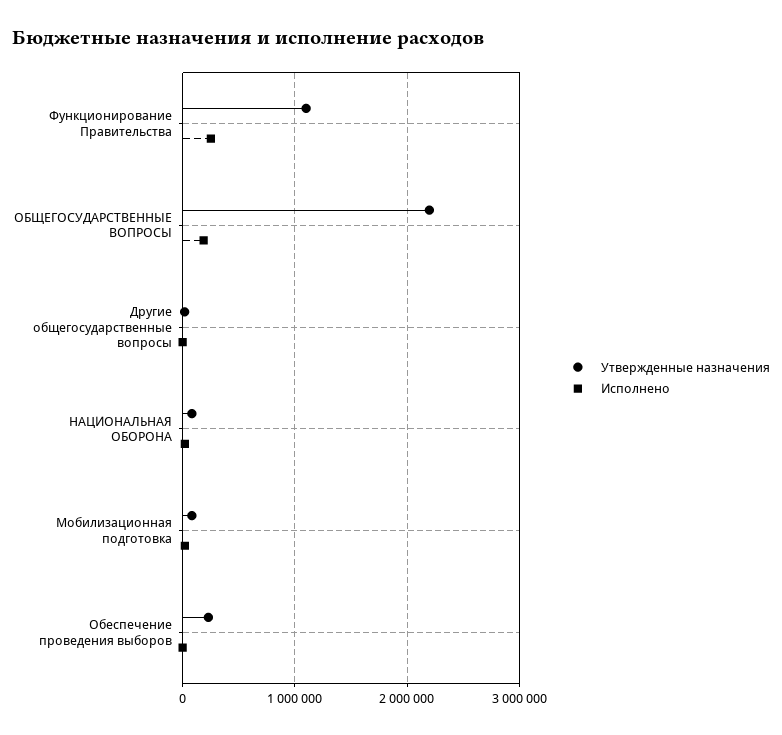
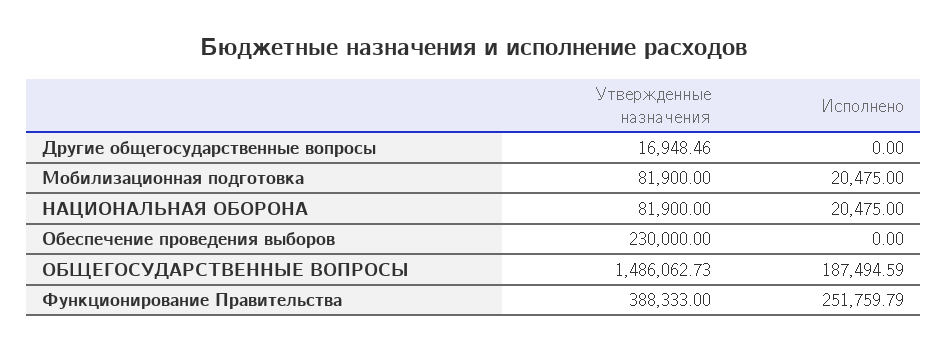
  {
    "Утвержденные назначения": {
-     "Функционирование Правительства": 1100000,
+     "Функционирование Правительства": 388333,
-     "ОБЩЕГОСУДАРСТВЕННЫЕ ВОПРОСЫ": 2200000,
+     "ОБЩЕГОСУДАРСТВЕННЫЕ ВОПРОСЫ": 1486062.73,
      "Другие общегосударственные вопросы": 16948.46,
      "НАЦИОНАЛЬНАЯ ОБОРОНА": 81900,
      "Мобилизационная подготовка": 81900,
      "Обеспечение проведения выборов": 230000
    },
    "Исполнено": {
      "Функционирование Правительства": 251759.79,
      "ОБЩЕГОСУДАРСТВЕННЫЕ ВОПРОСЫ": 187494.59,
      "Другие общегосударственные вопросы": 0,
      "НАЦИОНАЛЬНАЯ ОБОРОНА": 20475,
      "Мобилизационная подготовка": 20475,
      "Обеспечение проведения выборов": 0
    }
  }

